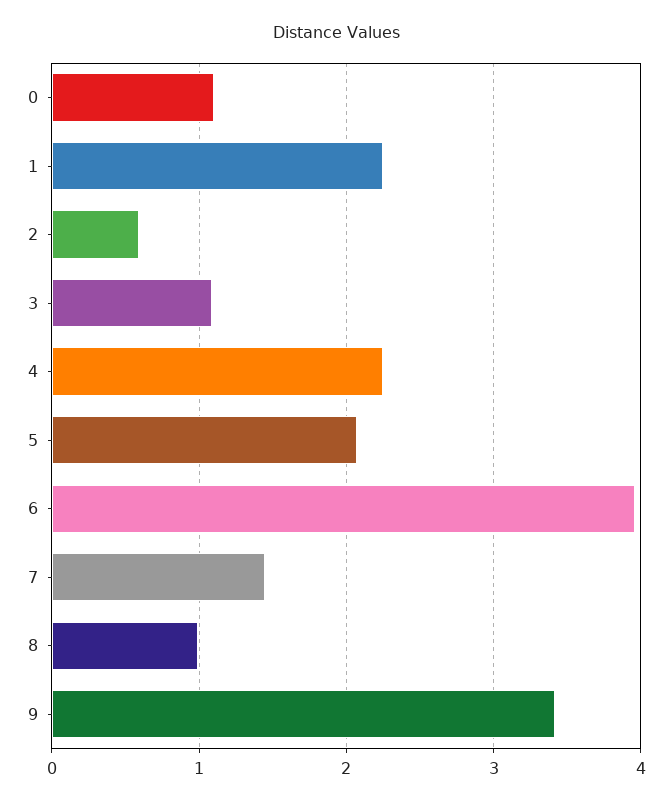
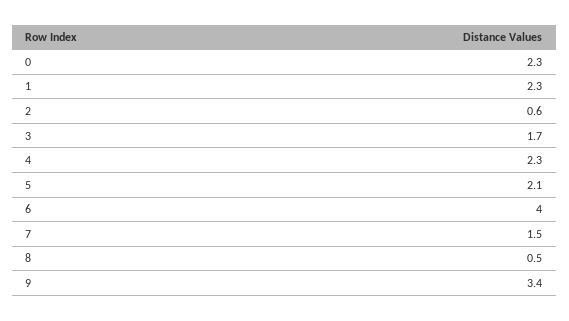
  {
-   "0": 1.1,
+   "0": 2.3,
    "1": 2.3,
    "2": 0.6,
-   "3": 1.1,
+   "3": 1.7,
    "4": 2.3,
    "5": 2.1,
    "6": 4,
    "7": 1.5,
-   "8": 1,
+   "8": 0.5,
    "9": 3.4
  }

